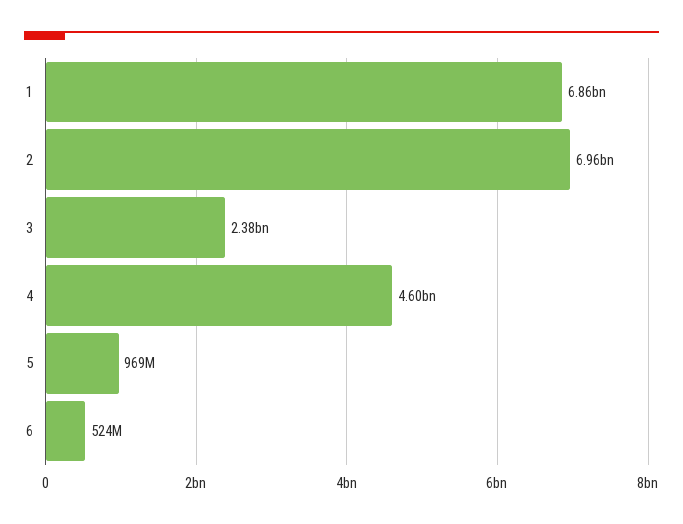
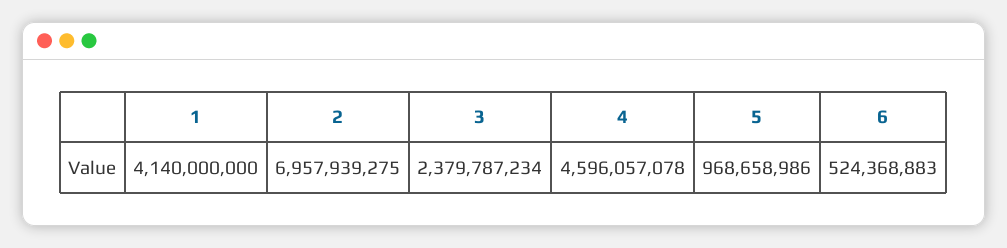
  {
-   "1": 6860000000,
+   "1": 4140000000,
    "2": 6957939275,
    "3": 2379787234,
    "4": 4596057078,
    "5": 968658986,
    "6": 524368883
  }

